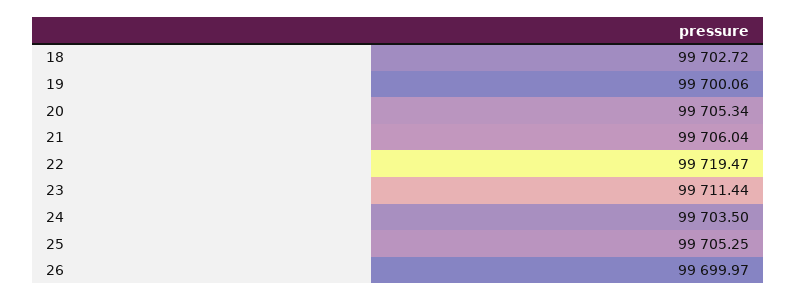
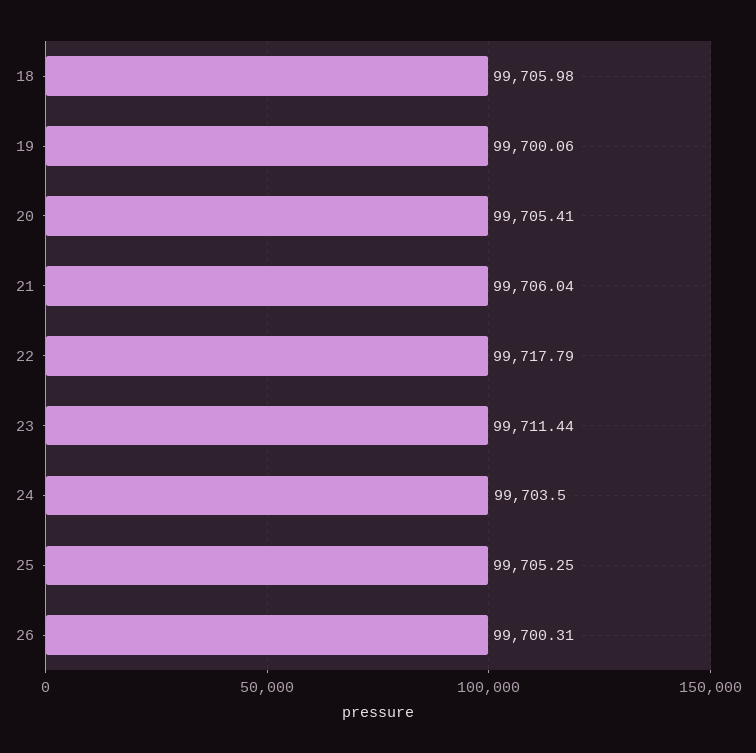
  {
-   "18": 99702.72,
+   "18": 99705.98,
    "19": 99700.06,
-   "20": 99705.34,
+   "20": 99705.41,
    "21": 99706.04,
-   "22": 99719.47,
+   "22": 99717.79,
    "23": 99711.44,
    "24": 99703.5,
    "25": 99705.25,
-   "26": 99699.97
+   "26": 99700.31
  }

